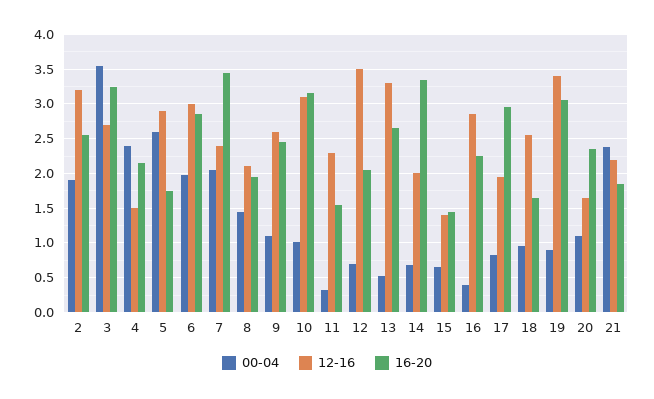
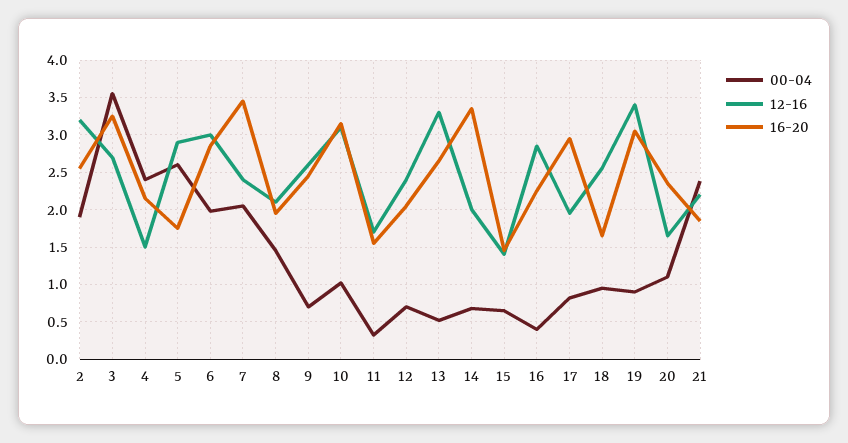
  {
    "00-04": {
      "2": 1.9,
      "3": 3.6,
      "4": 2.4,
      "5": 2.6,
      "6": 2,
      "7": 2.1,
      "8": 1.5,
-     "9": 1.1,
+     "9": 0.7,
      "10": 1,
      "11": 0.3,
      "12": 0.7,
      "13": 0.5,
      "14": 0.7,
      "15": 0.7,
      "16": 0.4,
      "17": 0.8,
      "18": 1,
      "19": 0.9,
      "20": 1.1,
      "21": 2.4
    },
    "12-16": {
      "2": 3.2,
      "3": 2.7,
      "4": 1.5,
      "5": 2.9,
      "6": 3,
      "7": 2.4,
      "8": 2.1,
      "9": 2.6,
      "10": 3.1,
-     "11": 2.3,
+     "11": 1.7,
-     "12": 3.5,
+     "12": 2.4,
      "13": 3.3,
      "14": 2,
      "15": 1.4,
      "16": 2.9,
      "17": 2,
      "18": 2.6,
      "19": 3.4,
      "20": 1.7,
      "21": 2.2
    },
    "16-20": {
      "2": 2.6,
      "3": 3.3,
      "4": 2.2,
      "5": 1.8,
      "6": 2.9,
      "7": 3.5,
      "8": 2,
      "9": 2.5,
      "10": 3.2,
      "11": 1.6,
      "12": 2.1,
      "13": 2.7,
      "14": 3.4,
      "15": 1.5,
      "16": 2.3,
      "17": 3,
      "18": 1.7,
      "19": 3.1,
      "20": 2.4,
      "21": 1.9
    }
  }

